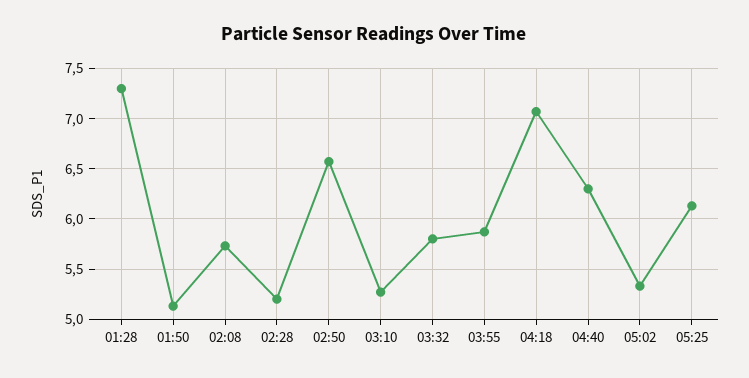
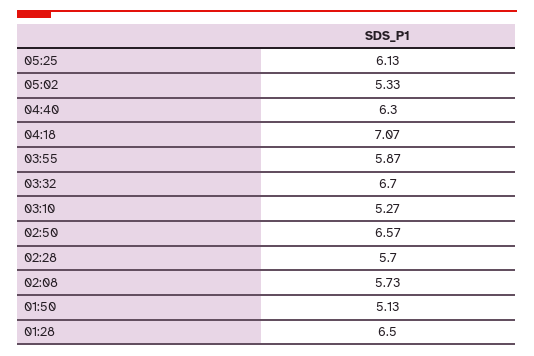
  {
-   "01:28": 7.3,
+   "01:28": 6.5,
    "01:50": 5.13,
    "02:08": 5.73,
-   "02:28": 5.2,
+   "02:28": 5.7,
    "02:50": 6.57,
    "03:10": 5.27,
-   "03:32": 5.8,
+   "03:32": 6.7,
    "03:55": 5.87,
    "04:18": 7.07,
    "04:40": 6.3,
    "05:02": 5.33,
    "05:25": 6.13
  }

